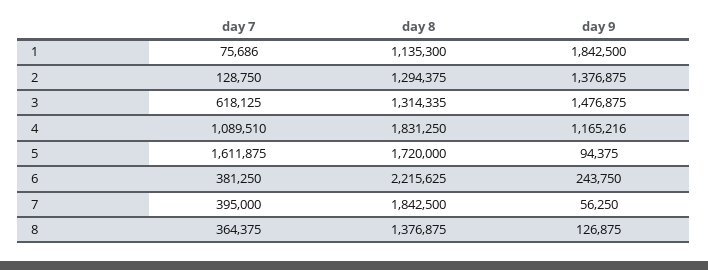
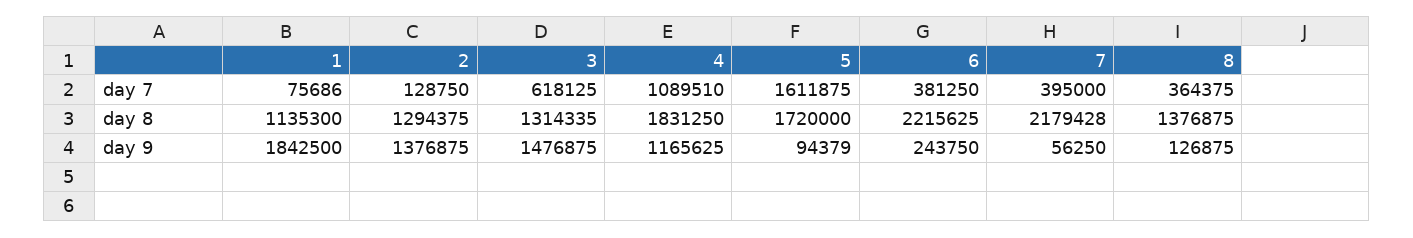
  {
    "day 7": {
      "1": 75686,
      "2": 128750,
      "3": 618125,
      "4": 1089510,
      "5": 1611875,
      "6": 381250,
      "7": 395000,
      "8": 364375
    },
    "day 8": {
      "1": 1135300,
      "2": 1294375,
      "3": 1314335,
      "4": 1831250,
      "5": 1720000,
      "6": 2215625,
-     "7": 1842500,
+     "7": 2179428,
      "8": 1376875
    },
    "day 9": {
      "1": 1842500,
      "2": 1376875,
      "3": 1476875,
-     "4": 1165216,
+     "4": 1165625,
-     "5": 94375,
+     "5": 94379,
      "6": 243750,
      "7": 56250,
      "8": 126875
    }
  }

